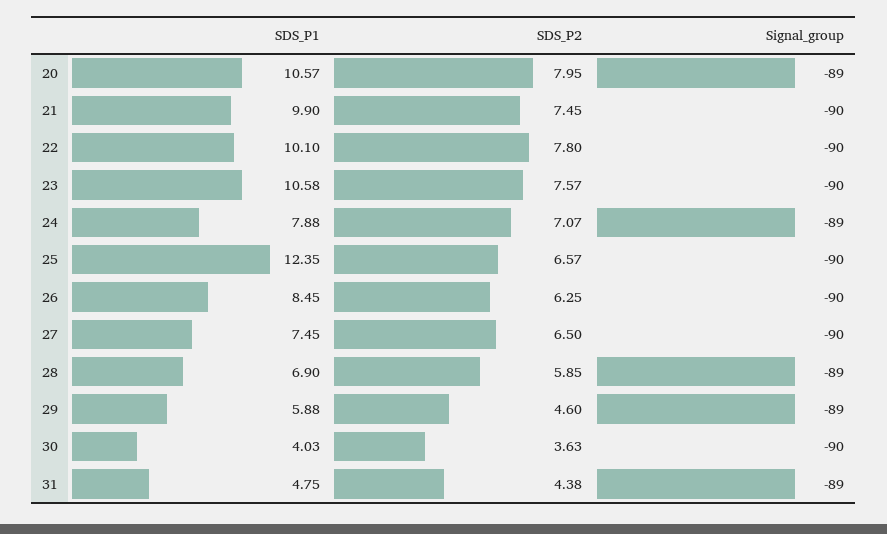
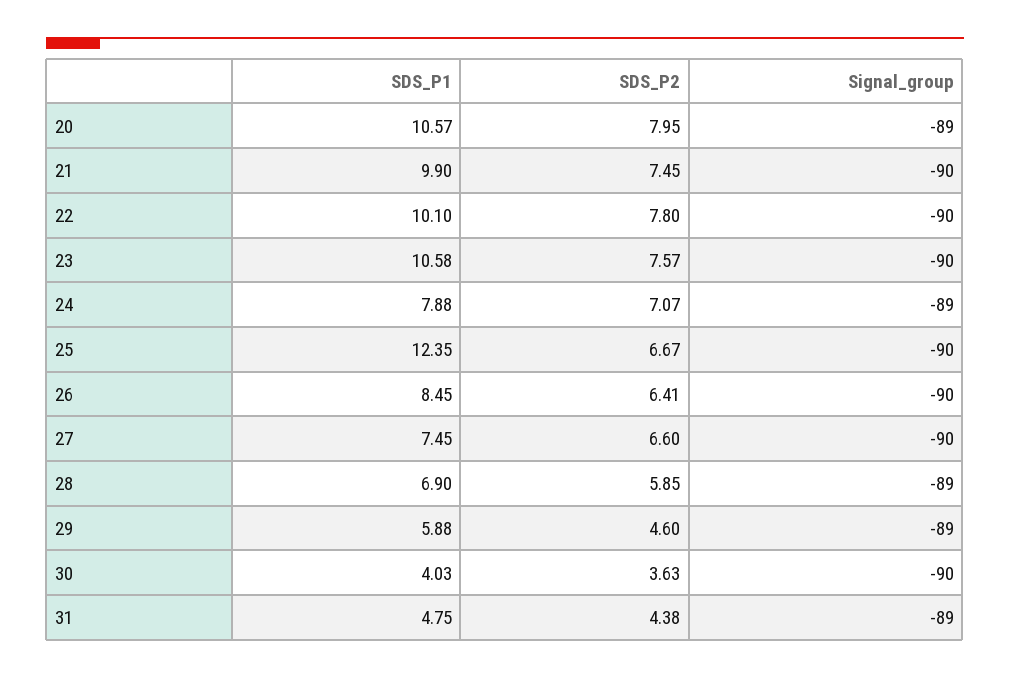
  {
    "SDS_P1": {
      "20": 10.57,
      "21": 9.9,
      "22": 10.1,
      "23": 10.58,
      "24": 7.88,
      "25": 12.35,
      "26": 8.45,
      "27": 7.45,
      "28": 6.9,
      "29": 5.88,
      "30": 4.03,
      "31": 4.75
    },
    "SDS_P2": {
      "20": 7.95,
      "21": 7.45,
      "22": 7.8,
      "23": 7.57,
      "24": 7.07,
-     "25": 6.57,
+     "25": 6.67,
-     "26": 6.25,
+     "26": 6.41,
-     "27": 6.5,
+     "27": 6.6,
      "28": 5.85,
      "29": 4.6,
      "30": 3.63,
      "31": 4.38
    },
    "Signal_group": {
      "20": -89,
      "21": -90,
      "22": -90,
      "23": -90,
      "24": -89,
      "25": -90,
      "26": -90,
      "27": -90,
      "28": -89,
      "29": -89,
      "30": -90,
      "31": -89
    }
  }

